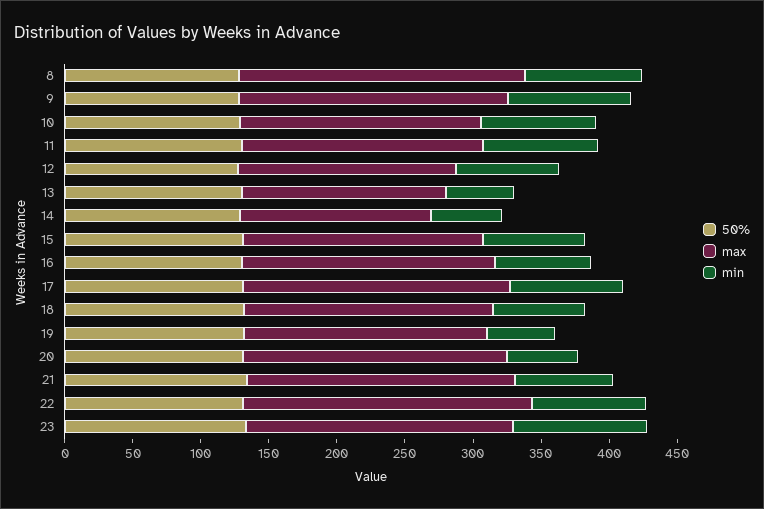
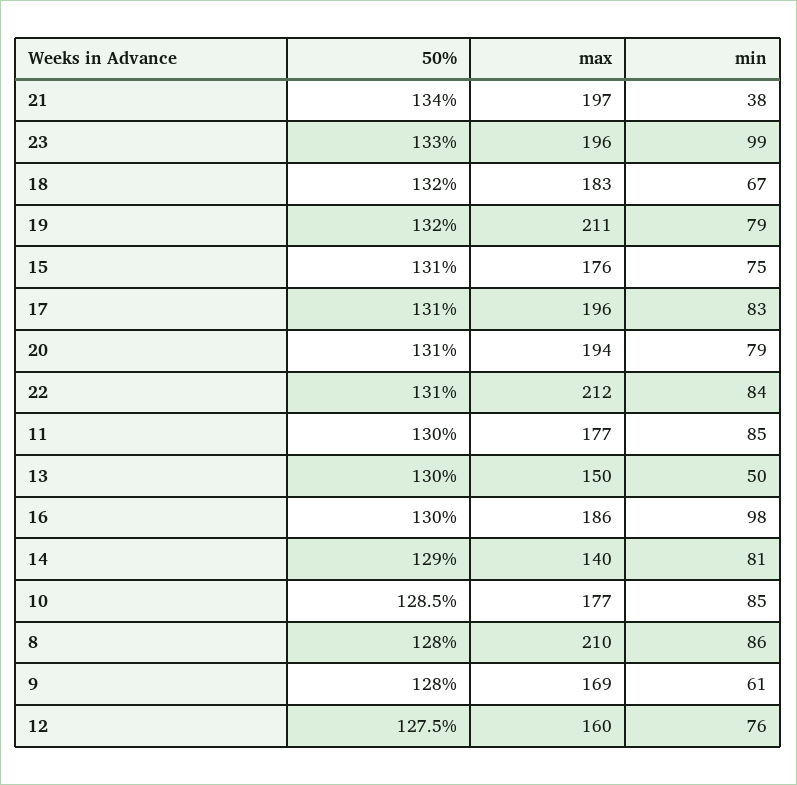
  {
    "50%": {
      "8": 128,
      "9": 128,
      "10": 128.5,
      "11": 130,
      "12": 127.5,
      "13": 130,
      "14": 129,
      "15": 131,
      "16": 130,
      "17": 131,
      "18": 132,
      "19": 132,
      "20": 131,
      "21": 134,
      "22": 131,
      "23": 133
    },
    "max": {
      "8": 210,
-     "9": 200,
+     "9": 169,
      "10": 177,
      "11": 177,
      "12": 160,
      "13": 150,
      "14": 140,
      "15": 176,
      "16": 186,
      "17": 196,
      "18": 183,
-     "19": 180,
+     "19": 211,
      "20": 194,
      "21": 197,
      "22": 212,
      "23": 196
    },
    "min": {
      "8": 86,
-     "9": 90,
+     "9": 61,
      "10": 85,
      "11": 85,
      "12": 76,
      "13": 50,
-     "14": 50,
+     "14": 81,
      "15": 75,
-     "16": 70,
+     "16": 98,
      "17": 83,
      "18": 67,
-     "19": 50,
+     "19": 79,
-     "20": 50,
+     "20": 79,
-     "21": 70,
+     "21": 38,
      "22": 84,
      "23": 99
    }
  }

